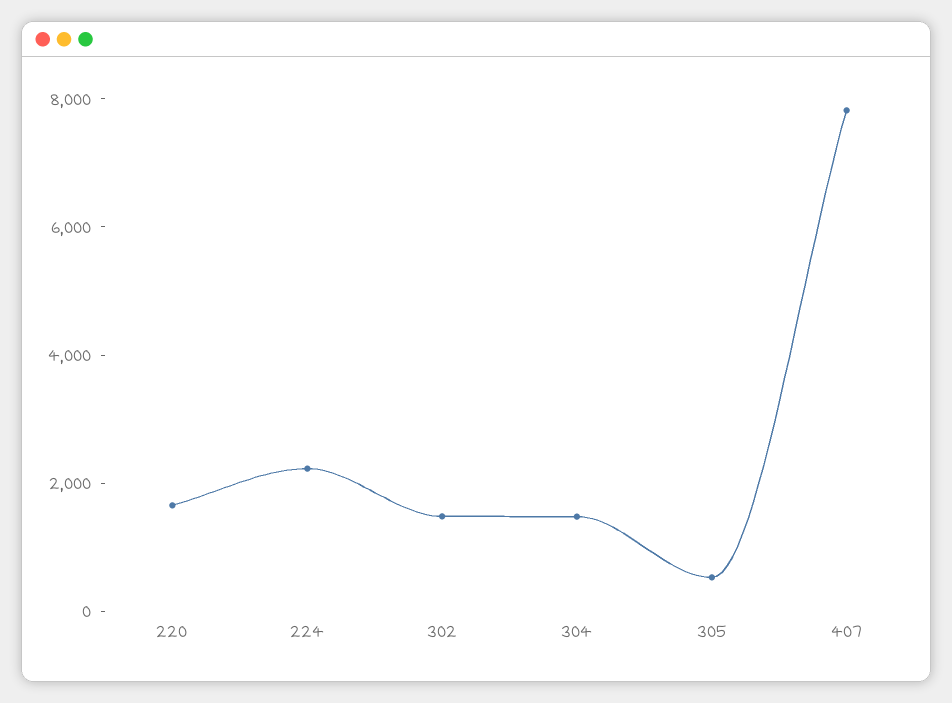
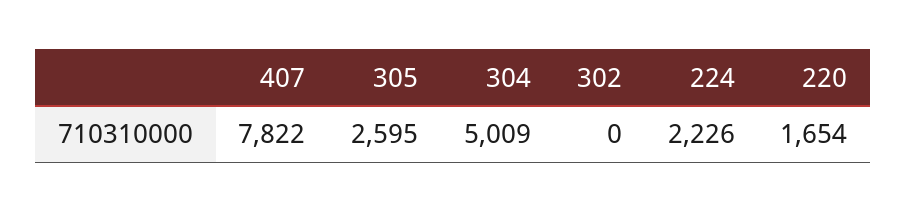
  {
    "220": 1654,
    "224": 2226,
-   "302": 1500,
+   "302": 0,
-   "304": 1500,
+   "304": 5009,
-   "305": 500,
+   "305": 2595,
    "407": 7822
  }

